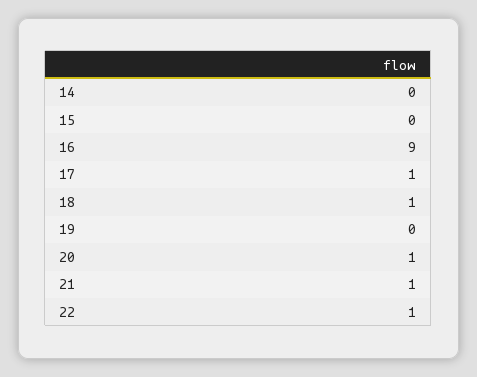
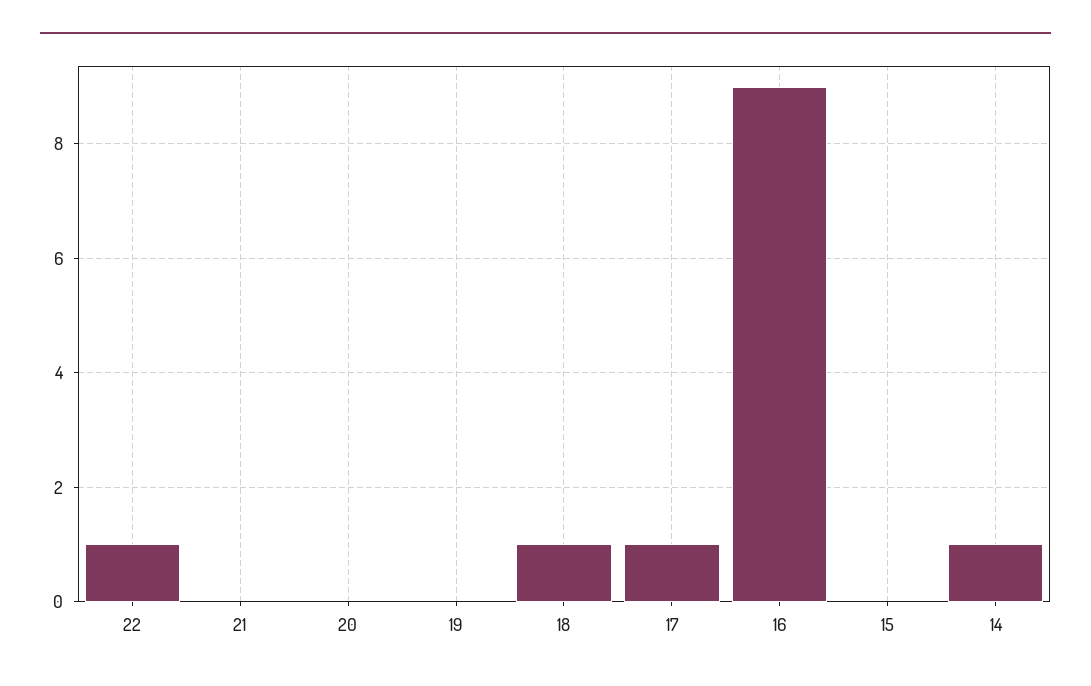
  {
-   "14": 0,
+   "14": 1,
    "15": 0,
    "16": 9,
    "17": 1,
    "18": 1,
    "19": 0,
-   "20": 1,
+   "20": 0,
-   "21": 1,
+   "21": 0,
    "22": 1
  }

